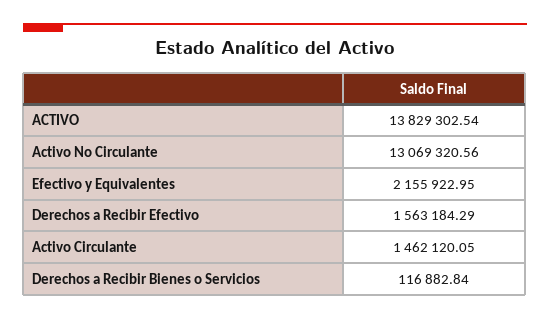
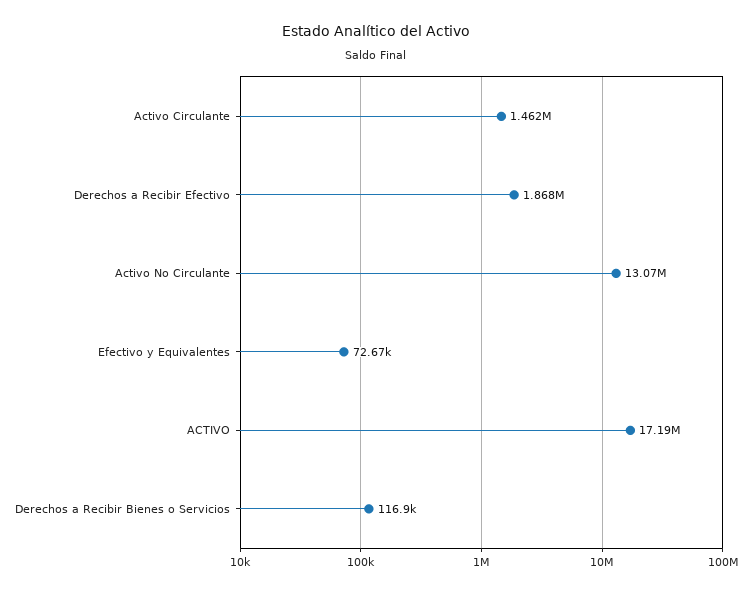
  {
-   "ACTIVO": 13829302.54,
+   "ACTIVO": 17190000,
    "Activo No Circulante": 13069320.56,
-   "Efectivo y Equivalentes": 2155922.95,
+   "Efectivo y Equivalentes": 72670,
-   "Derechos a Recibir Efectivo": 1563184.29,
+   "Derechos a Recibir Efectivo": 1868000,
    "Activo Circulante": 1462120.05,
    "Derechos a Recibir Bienes o Servicios": 116882.84
  }

